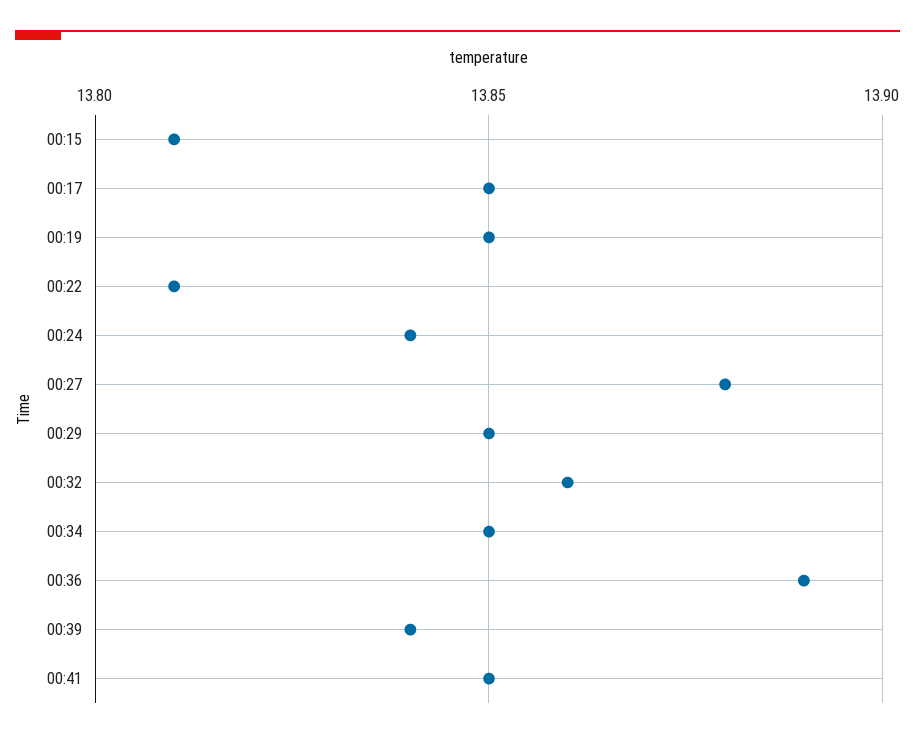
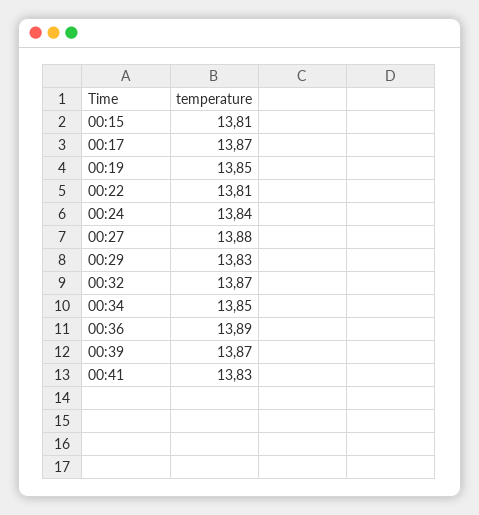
  {
    "00:15": 13.81,
-   "00:17": 13.85,
+   "00:17": 13.87,
    "00:19": 13.85,
    "00:22": 13.81,
    "00:24": 13.84,
    "00:27": 13.88,
-   "00:29": 13.85,
+   "00:29": 13.83,
-   "00:32": 13.86,
+   "00:32": 13.87,
    "00:34": 13.85,
    "00:36": 13.89,
-   "00:39": 13.84,
+   "00:39": 13.87,
-   "00:41": 13.85
+   "00:41": 13.83
  }

